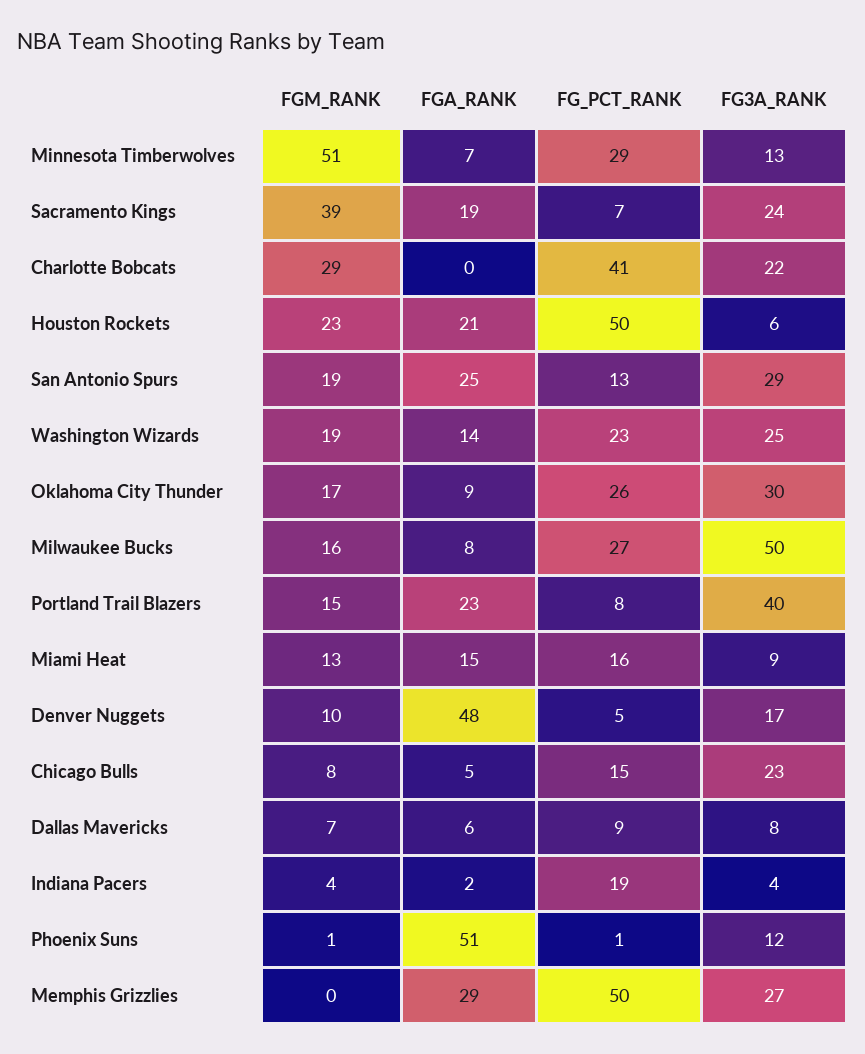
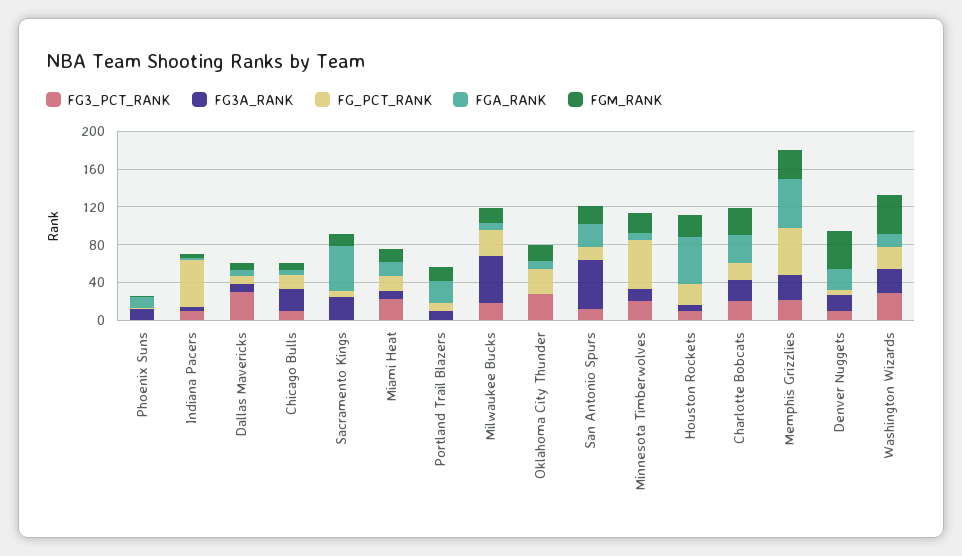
  {
    "FGM_RANK": {
-     "Minnesota Timberwolves": 51,
+     "Minnesota Timberwolves": 20,
-     "Sacramento Kings": 39,
+     "Sacramento Kings": 10,
      "Charlotte Bobcats": 29,
      "Houston Rockets": 23,
      "San Antonio Spurs": 19,
-     "Washington Wizards": 19,
+     "Washington Wizards": 40,
      "Oklahoma City Thunder": 17,
      "Milwaukee Bucks": 16,
      "Portland Trail Blazers": 15,
      "Miami Heat": 13,
-     "Denver Nuggets": 10,
+     "Denver Nuggets": 40,
      "Chicago Bulls": 8,
      "Dallas Mavericks": 7,
      "Indiana Pacers": 4,
      "Phoenix Suns": 1,
-     "Memphis Grizzlies": 0
+     "Memphis Grizzlies": 30
    },
    "FGA_RANK": {
      "Minnesota Timberwolves": 7,
-     "Sacramento Kings": 19,
+     "Sacramento Kings": 50,
-     "Charlotte Bobcats": 0,
+     "Charlotte Bobcats": 30,
-     "Houston Rockets": 21,
+     "Houston Rockets": 50,
      "San Antonio Spurs": 25,
      "Washington Wizards": 14,
      "Oklahoma City Thunder": 9,
      "Milwaukee Bucks": 8,
      "Portland Trail Blazers": 23,
      "Miami Heat": 15,
-     "Denver Nuggets": 48,
+     "Denver Nuggets": 20,
      "Chicago Bulls": 5,
      "Dallas Mavericks": 6,
      "Indiana Pacers": 2,
-     "Phoenix Suns": 51,
+     "Phoenix Suns": 10,
-     "Memphis Grizzlies": 29
+     "Memphis Grizzlies": 50
    },
    "FG_PCT_RANK": {
-     "Minnesota Timberwolves": 29,
+     "Minnesota Timberwolves": 50,
      "Sacramento Kings": 7,
-     "Charlotte Bobcats": 41,
+     "Charlotte Bobcats": 20,
-     "Houston Rockets": 50,
+     "Houston Rockets": 20,
      "San Antonio Spurs": 13,
      "Washington Wizards": 23,
      "Oklahoma City Thunder": 26,
      "Milwaukee Bucks": 27,
      "Portland Trail Blazers": 8,
      "Miami Heat": 16,
      "Denver Nuggets": 5,
      "Chicago Bulls": 15,
      "Dallas Mavericks": 9,
-     "Indiana Pacers": 19,
+     "Indiana Pacers": 50,
      "Phoenix Suns": 1,
      "Memphis Grizzlies": 50
    },
    "FG3A_RANK": {
      "Minnesota Timberwolves": 13,
      "Sacramento Kings": 24,
      "Charlotte Bobcats": 22,
      "Houston Rockets": 6,
-     "San Antonio Spurs": 29,
+     "San Antonio Spurs": 50,
      "Washington Wizards": 25,
-     "Oklahoma City Thunder": 30,
+     "Oklahoma City Thunder": 0,
      "Milwaukee Bucks": 50,
-     "Portland Trail Blazers": 40,
+     "Portland Trail Blazers": 10,
      "Miami Heat": 9,
      "Denver Nuggets": 17,
      "Chicago Bulls": 23,
      "Dallas Mavericks": 8,
      "Indiana Pacers": 4,
      "Phoenix Suns": 12,
      "Memphis Grizzlies": 27
-   }
+   },
+   "FG3_PCT_RANK": {
+     "Phoenix Suns": 0,
+     "Indiana Pacers": 10,
+     "Dallas Mavericks": 30,
+     "Chicago Bulls": 10,
+     "Sacramento Kings": 0,
+     "Miami Heat": 20,
+     "Portland Trail Blazers": 0,
+     "Milwaukee Bucks": 20,
+     "Oklahoma City Thunder": 30,
+     "San Antonio Spurs": 10,
+     "Minnesota Timberwolves": 20,
+     "Houston Rockets": 10,
+     "Charlotte Bobcats": 20,
+     "Memphis Grizzlies": 20,
+     "Denver Nuggets": 10,
+     "Washington Wizards": 30
+   }
  }

